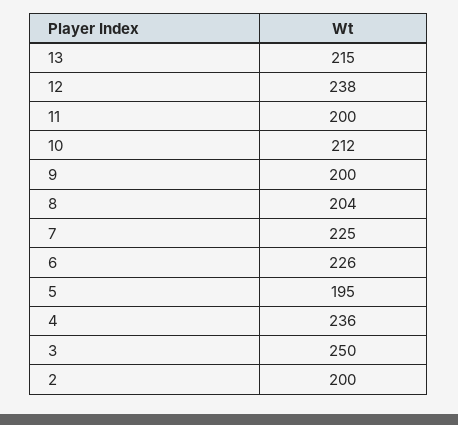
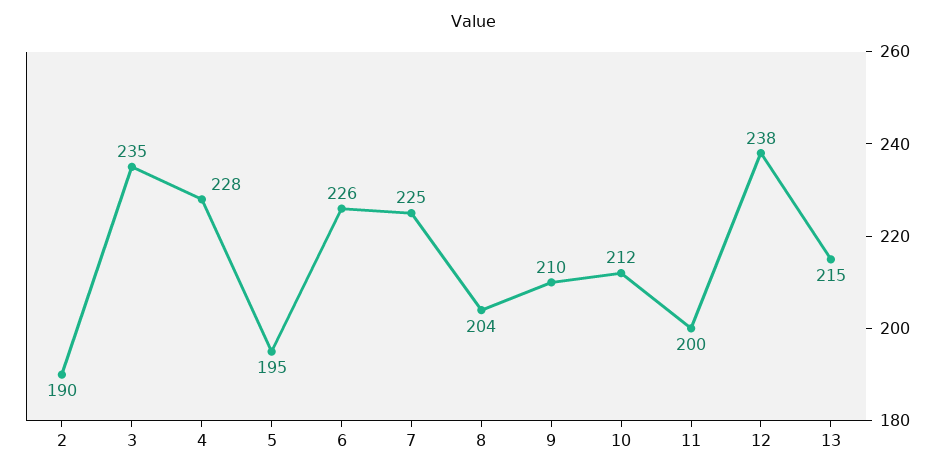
  {
    "13": 215,
    "12": 238,
    "11": 200,
    "10": 212,
-   "9": 200,
+   "9": 210,
    "8": 204,
    "7": 225,
    "6": 226,
    "5": 195,
-   "4": 236,
+   "4": 228,
-   "3": 250,
+   "3": 235,
-   "2": 200
+   "2": 190
  }

